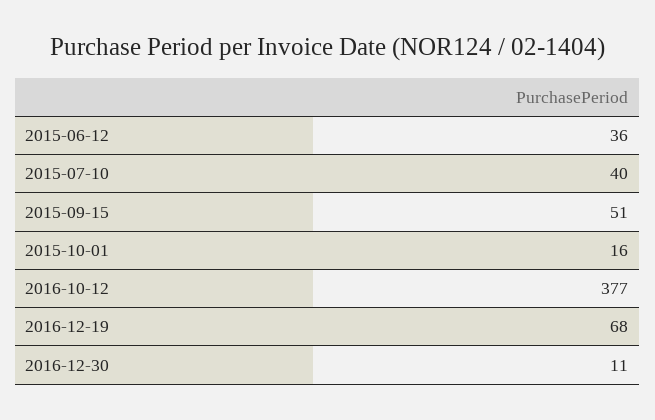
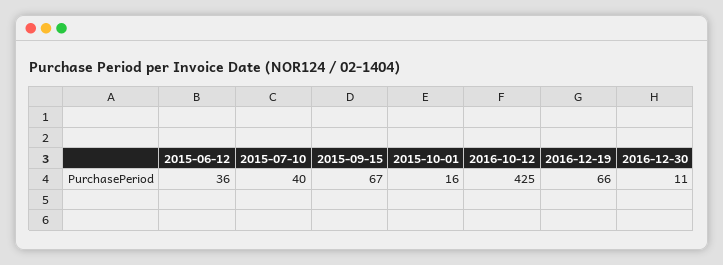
  {
    "2015-06-12": 36,
    "2015-07-10": 40,
-   "2015-09-15": 51,
+   "2015-09-15": 67,
    "2015-10-01": 16,
-   "2016-10-12": 377,
+   "2016-10-12": 425,
-   "2016-12-19": 68,
+   "2016-12-19": 66,
    "2016-12-30": 11
  }

